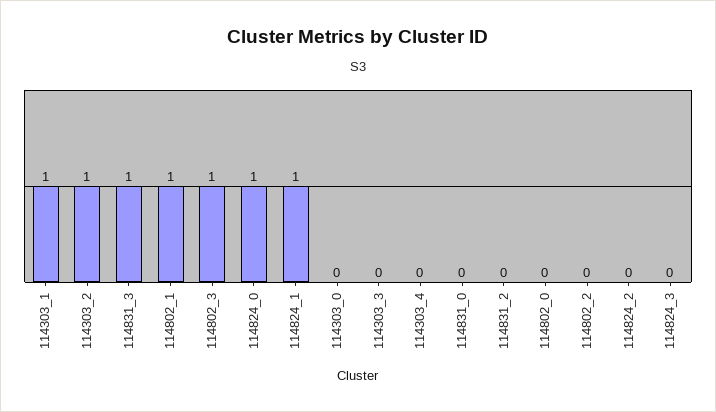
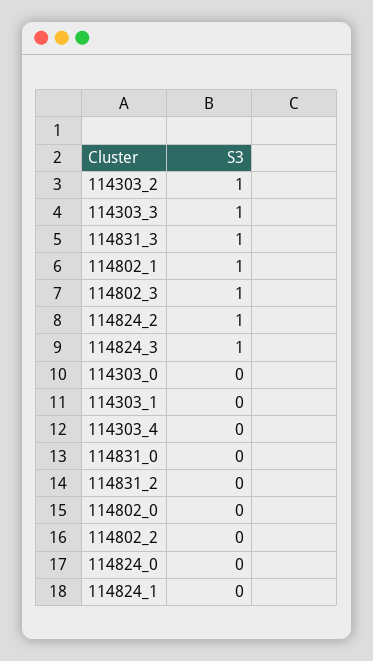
  {
-   "114303_1": 1,
+   "114303_1": 0,
    "114303_2": 1,
    "114831_3": 1,
    "114802_1": 1,
    "114802_3": 1,
-   "114824_0": 1,
+   "114824_0": 0,
-   "114824_1": 1,
+   "114824_1": 0,
    "114303_0": 0,
-   "114303_3": 0,
+   "114303_3": 1,
    "114303_4": 0,
    "114831_0": 0,
    "114831_2": 0,
    "114802_0": 0,
    "114802_2": 0,
-   "114824_2": 0,
+   "114824_2": 1,
-   "114824_3": 0
+   "114824_3": 1
  }

